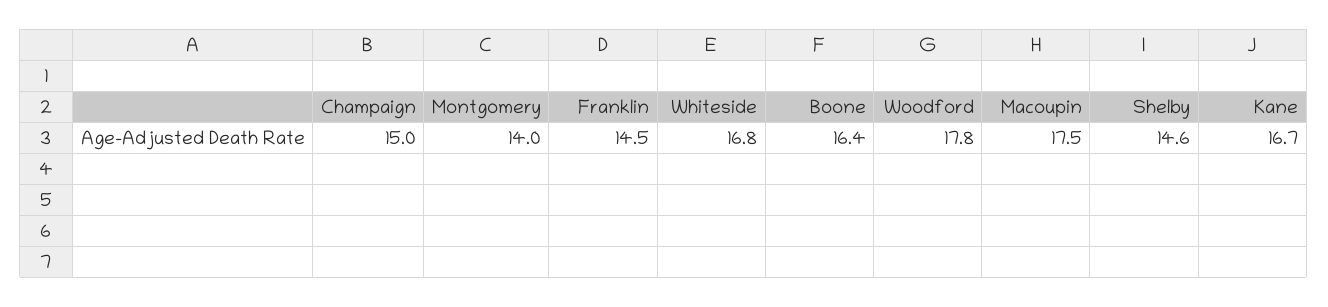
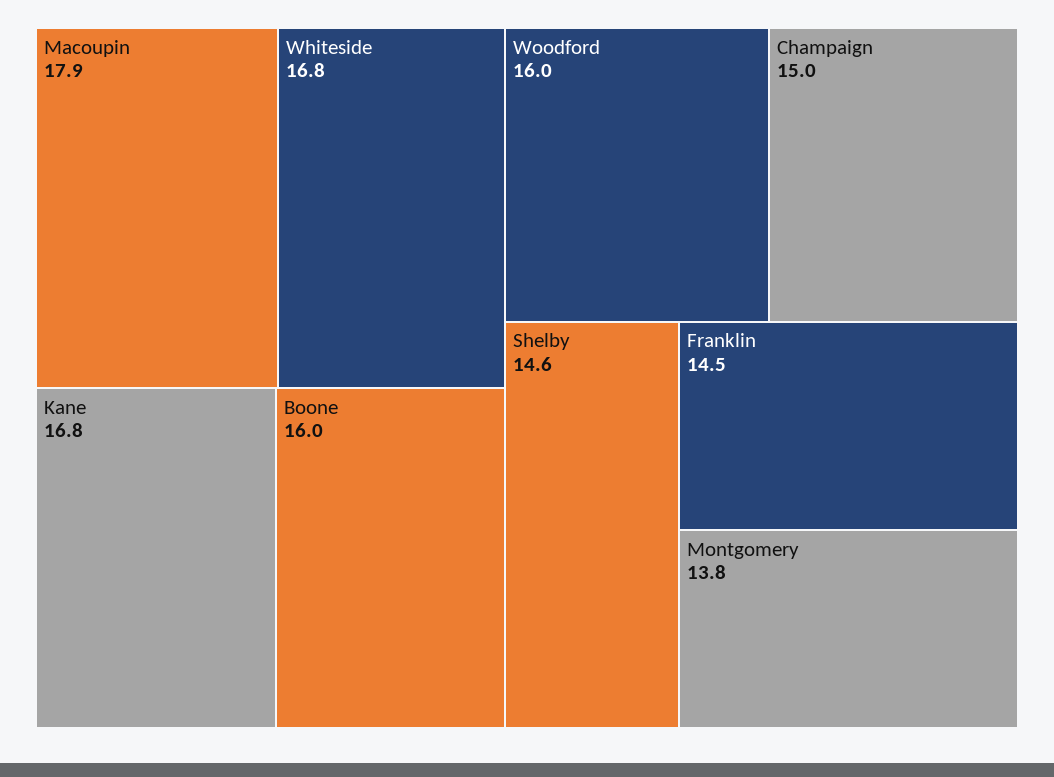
  {
    "Champaign": 15,
-   "Montgomery": 14,
+   "Montgomery": 13.8,
    "Franklin": 14.5,
    "Whiteside": 16.8,
-   "Boone": 16.4,
+   "Boone": 16,
-   "Woodford": 17.8,
+   "Woodford": 16,
-   "Macoupin": 17.5,
+   "Macoupin": 17.9,
    "Shelby": 14.6,
-   "Kane": 16.7
+   "Kane": 16.8
  }

